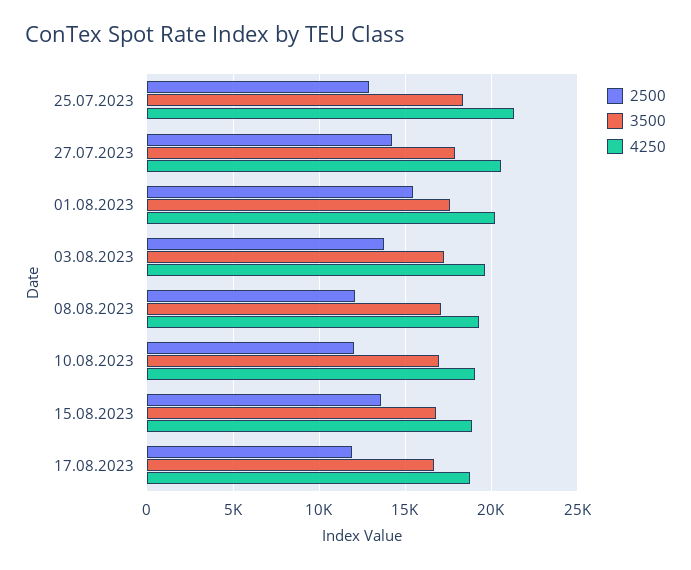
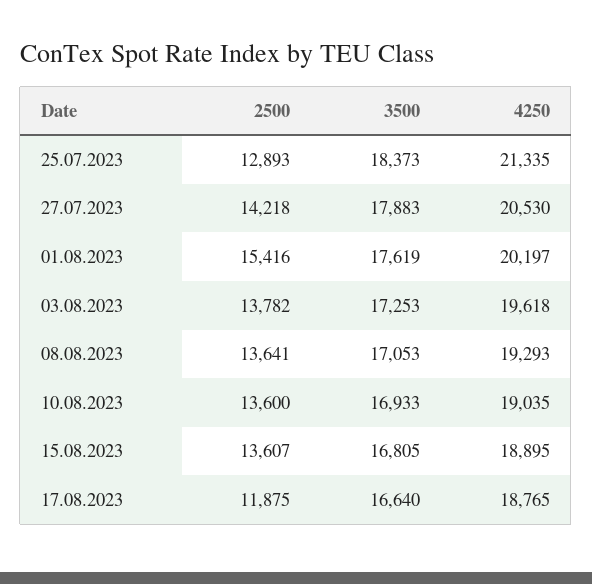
  {
    "2500": {
      "25.07.2023": 12893,
      "27.07.2023": 14218,
      "01.08.2023": 15416,
      "03.08.2023": 13782,
-     "08.08.2023": 12000,
+     "08.08.2023": 13641,
-     "10.08.2023": 12000,
+     "10.08.2023": 13600,
      "15.08.2023": 13607,
      "17.08.2023": 11875
    },
    "3500": {
      "25.07.2023": 18373,
      "27.07.2023": 17883,
      "01.08.2023": 17619,
      "03.08.2023": 17253,
      "08.08.2023": 17053,
      "10.08.2023": 16933,
      "15.08.2023": 16805,
      "17.08.2023": 16640
    },
    "4250": {
      "25.07.2023": 21335,
      "27.07.2023": 20530,
      "01.08.2023": 20197,
      "03.08.2023": 19618,
      "08.08.2023": 19293,
      "10.08.2023": 19035,
      "15.08.2023": 18895,
      "17.08.2023": 18765
    }
  }

